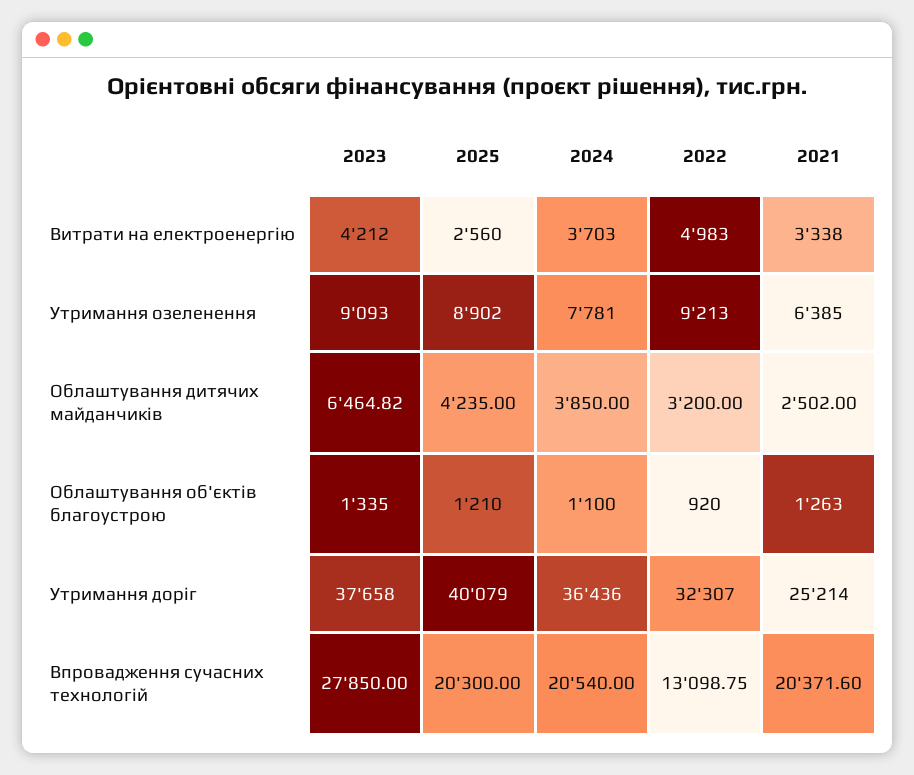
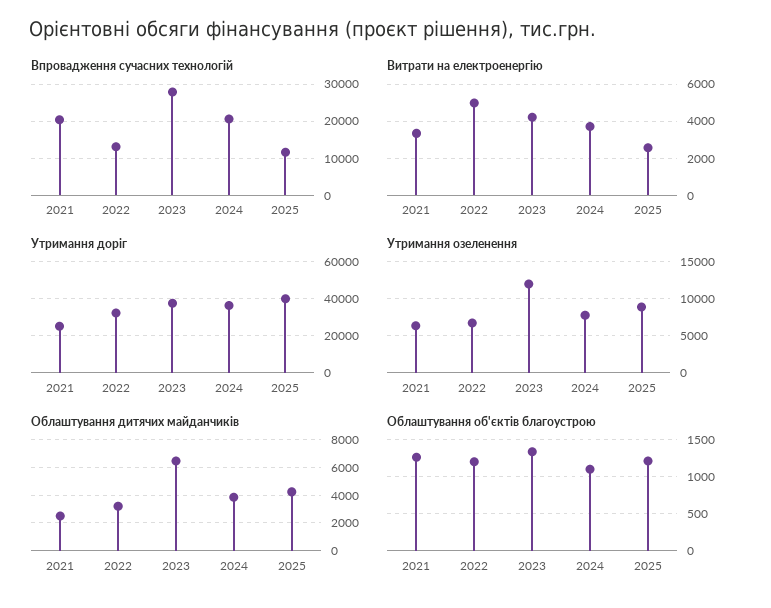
  {
    "Витрати на електроенергію": {
      "2023": 4212,
      "2025": 2560,
      "2024": 3703,
      "2022": 4983,
      "2021": 3338
    },
    "Утримання озеленення": {
-     "2023": 9093,
+     "2023": 12000,
      "2025": 8902,
      "2024": 7781,
-     "2022": 9213,
+     "2022": 7000,
      "2021": 6385
    },
    "Облаштування дитячих майданчиків": {
      "2023": 6464.82,
      "2025": 4235,
      "2024": 3850,
      "2022": 3200,
      "2021": 2502
    },
    "Облаштування об'єктів благоустрою": {
      "2023": 1335,
      "2025": 1210,
      "2024": 1100,
-     "2022": 920,
+     "2022": 1200,
      "2021": 1263
    },
    "Утримання доріг": {
      "2023": 37658,
      "2025": 40079,
      "2024": 36436,
      "2022": 32307,
      "2021": 25214
    },
    "Впровадження сучасних технологій": {
      "2023": 27850,
-     "2025": 20300,
+     "2025": 12000,
      "2024": 20540,
      "2022": 13098.75,
      "2021": 20371.6
    }
  }

